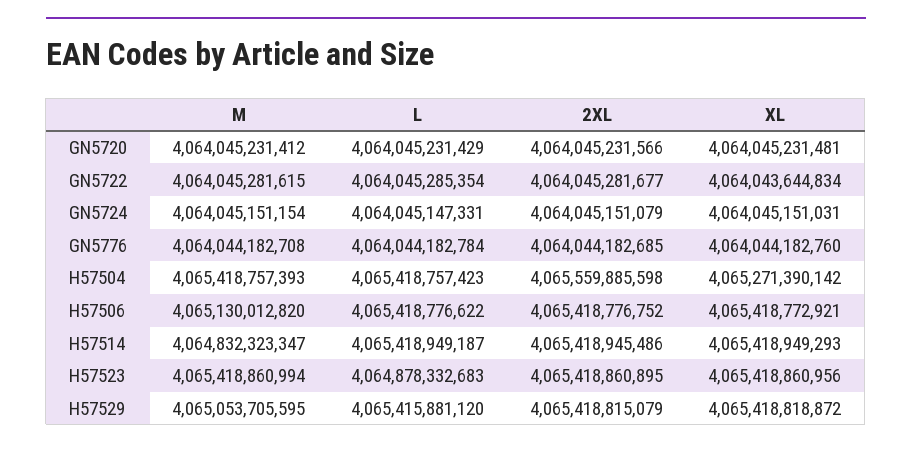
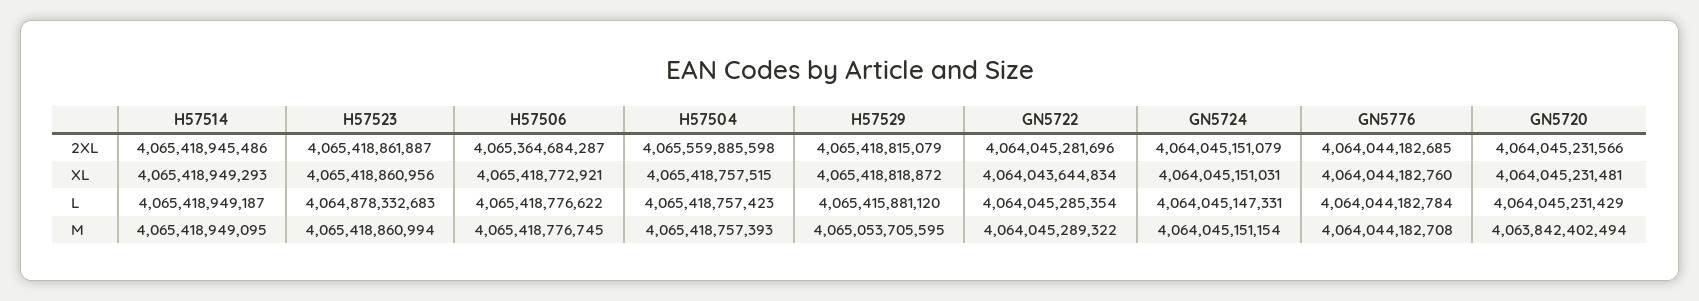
  {
    "M": {
-     "GN5720": 4064045231412,
+     "GN5720": 4063842402494,
-     "GN5722": 4064045281615,
+     "GN5722": 4064045289322,
      "GN5724": 4064045151154,
      "GN5776": 4064044182708,
      "H57504": 4065418757393,
-     "H57506": 4065130012820,
+     "H57506": 4065418776745,
-     "H57514": 4064832323347,
+     "H57514": 4065418949095,
      "H57523": 4065418860994,
      "H57529": 4065053705595
    },
    "L": {
      "GN5720": 4064045231429,
      "GN5722": 4064045285354,
      "GN5724": 4064045147331,
      "GN5776": 4064044182784,
      "H57504": 4065418757423,
      "H57506": 4065418776622,
      "H57514": 4065418949187,
      "H57523": 4064878332683,
      "H57529": 4065415881120
    },
    "2XL": {
      "GN5720": 4064045231566,
-     "GN5722": 4064045281677,
+     "GN5722": 4064045281696,
      "GN5724": 4064045151079,
      "GN5776": 4064044182685,
      "H57504": 4065559885598,
-     "H57506": 4065418776752,
+     "H57506": 4065364684287,
      "H57514": 4065418945486,
-     "H57523": 4065418860895,
+     "H57523": 4065418861887,
      "H57529": 4065418815079
    },
    "XL": {
      "GN5720": 4064045231481,
      "GN5722": 4064043644834,
      "GN5724": 4064045151031,
      "GN5776": 4064044182760,
-     "H57504": 4065271390142,
+     "H57504": 4065418757515,
      "H57506": 4065418772921,
      "H57514": 4065418949293,
      "H57523": 4065418860956,
      "H57529": 4065418818872
    }
  }

